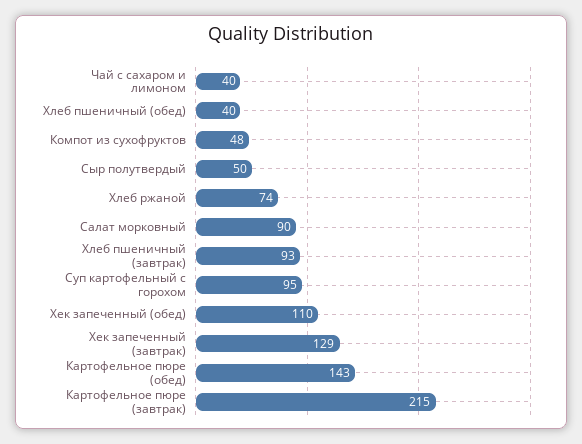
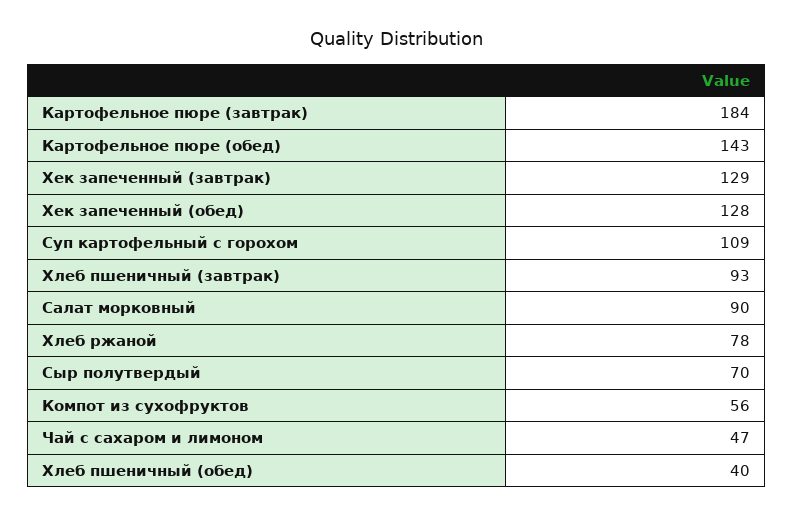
  {
-   "Чай с сахаром и лимоном": 40,
+   "Чай с сахаром и лимоном": 47,
    "Хлеб пшеничный (обед)": 40,
-   "Компот из сухофруктов": 48,
+   "Компот из сухофруктов": 56,
-   "Сыр полутвердый": 50,
+   "Сыр полутвердый": 70,
-   "Хлеб ржаной": 74,
+   "Хлеб ржаной": 78,
    "Салат морковный": 90,
    "Хлеб пшеничный (завтрак)": 93,
-   "Суп картофельный с горохом": 95,
+   "Суп картофельный с горохом": 109,
-   "Хек запеченный (обед)": 110,
+   "Хек запеченный (обед)": 128,
    "Хек запеченный (завтрак)": 129,
    "Картофельное пюре (обед)": 143,
-   "Картофельное пюре (завтрак)": 215
+   "Картофельное пюре (завтрак)": 184
  }

